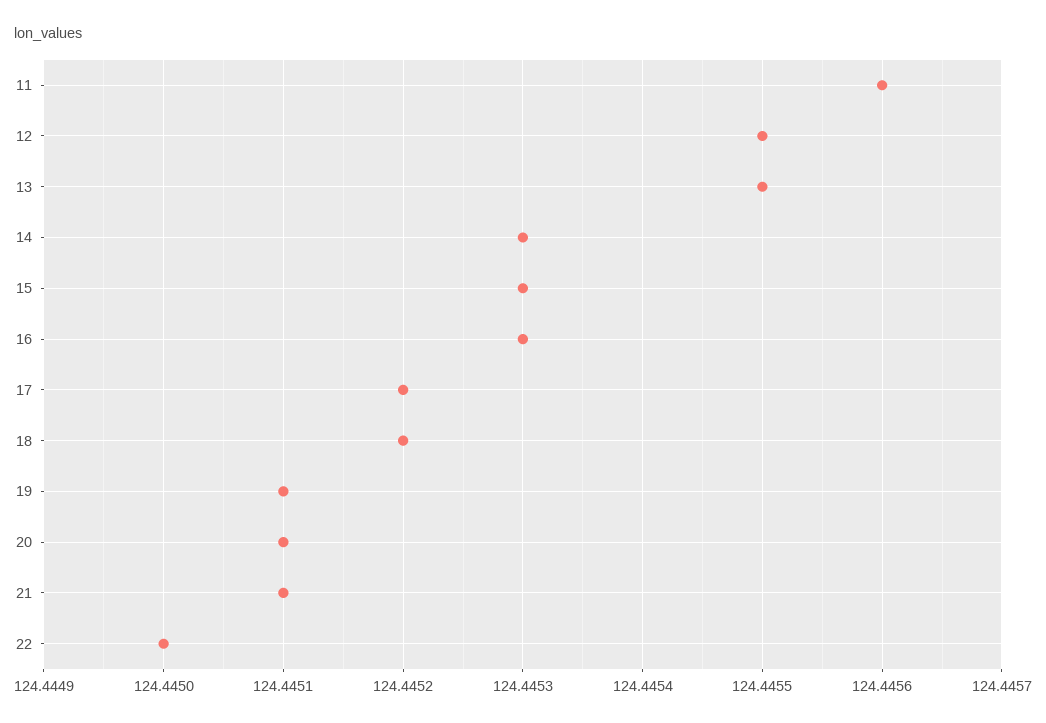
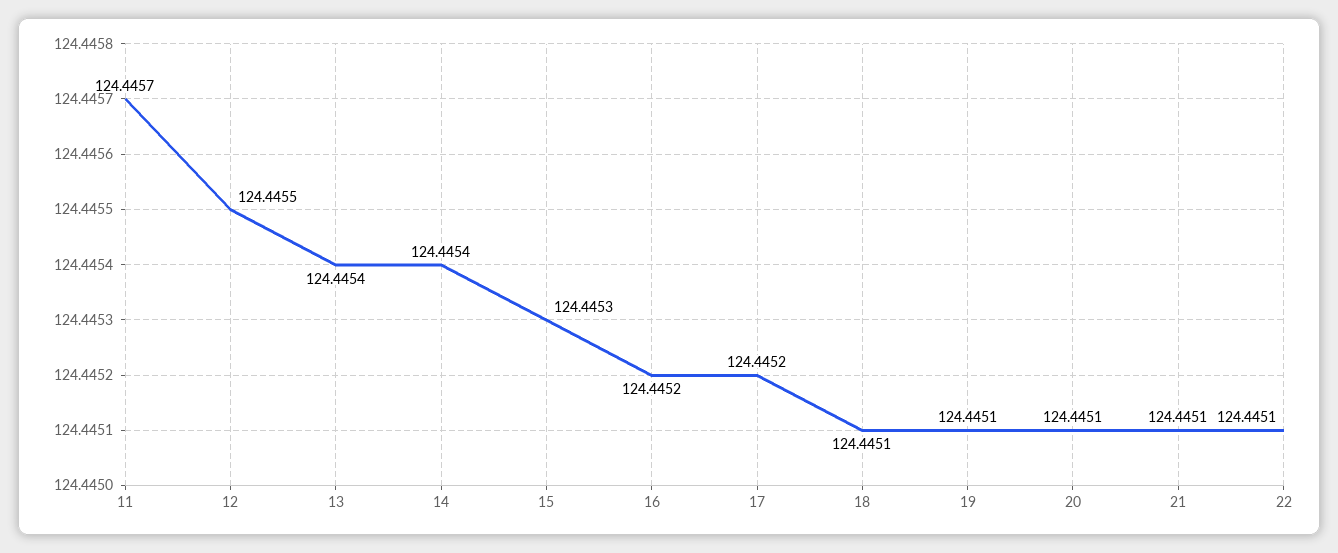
  {
-   "11": 124.4456,
+   "11": 124.4457,
    "12": 124.4455,
-   "13": 124.4455,
+   "13": 124.4454,
-   "14": 124.4453,
+   "14": 124.4454,
    "15": 124.4453,
-   "16": 124.4453,
+   "16": 124.4452,
    "17": 124.4452,
-   "18": 124.4452,
+   "18": 124.4451,
    "19": 124.4451,
    "20": 124.4451,
    "21": 124.4451,
-   "22": 124.445
+   "22": 124.4451
  }

